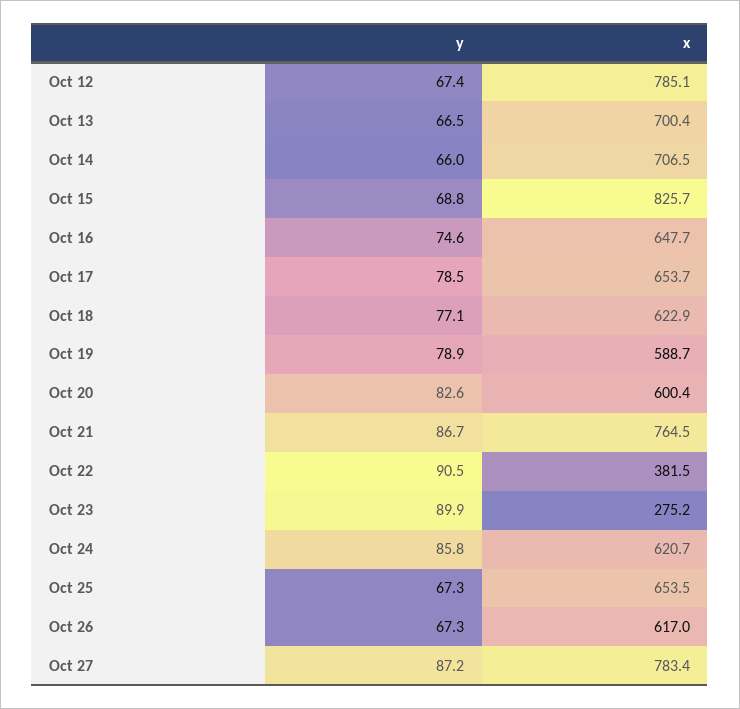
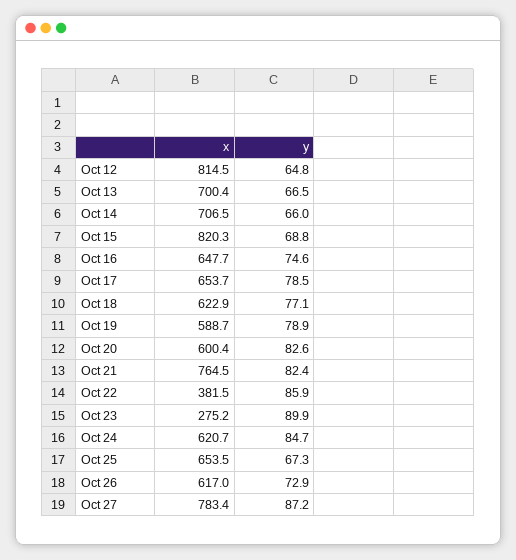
  {
    "y": {
-     "Oct 12": 67.4,
+     "Oct 12": 64.8,
      "Oct 13": 66.5,
      "Oct 14": 66,
      "Oct 15": 68.8,
      "Oct 16": 74.6,
      "Oct 17": 78.5,
      "Oct 18": 77.1,
      "Oct 19": 78.9,
      "Oct 20": 82.6,
-     "Oct 21": 86.7,
+     "Oct 21": 82.4,
-     "Oct 22": 90.5,
+     "Oct 22": 85.9,
      "Oct 23": 89.9,
-     "Oct 24": 85.8,
+     "Oct 24": 84.7,
      "Oct 25": 67.3,
-     "Oct 26": 67.3,
+     "Oct 26": 72.9,
      "Oct 27": 87.2
    },
    "x": {
-     "Oct 12": 785.1,
+     "Oct 12": 814.5,
      "Oct 13": 700.4,
      "Oct 14": 706.5,
-     "Oct 15": 825.7,
+     "Oct 15": 820.3,
      "Oct 16": 647.7,
      "Oct 17": 653.7,
      "Oct 18": 622.9,
      "Oct 19": 588.7,
      "Oct 20": 600.4,
      "Oct 21": 764.5,
      "Oct 22": 381.5,
      "Oct 23": 275.2,
      "Oct 24": 620.7,
      "Oct 25": 653.5,
      "Oct 26": 617,
      "Oct 27": 783.4
    }
  }

